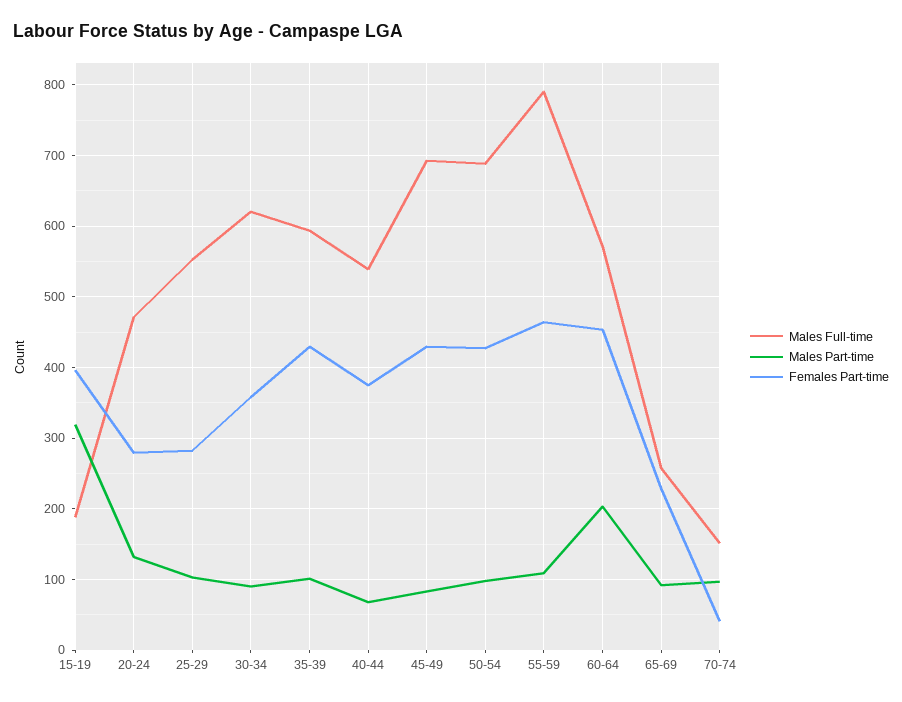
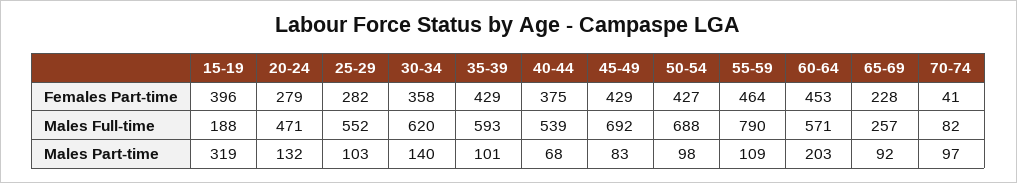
  {
    "Males Full-time": {
      "15-19": 188,
      "20-24": 471,
      "25-29": 552,
      "30-34": 620,
      "35-39": 593,
      "40-44": 539,
      "45-49": 692,
      "50-54": 688,
      "55-59": 790,
      "60-64": 571,
      "65-69": 257,
-     "70-74": 150
+     "70-74": 82
    },
    "Males Part-time": {
      "15-19": 319,
      "20-24": 132,
      "25-29": 103,
-     "30-34": 90,
+     "30-34": 140,
      "35-39": 101,
      "40-44": 68,
      "45-49": 83,
      "50-54": 98,
      "55-59": 109,
      "60-64": 203,
      "65-69": 92,
      "70-74": 97
    },
    "Females Part-time": {
      "15-19": 396,
      "20-24": 279,
      "25-29": 282,
      "30-34": 358,
      "35-39": 429,
      "40-44": 375,
      "45-49": 429,
      "50-54": 427,
      "55-59": 464,
      "60-64": 453,
      "65-69": 228,
      "70-74": 41
    }
  }

